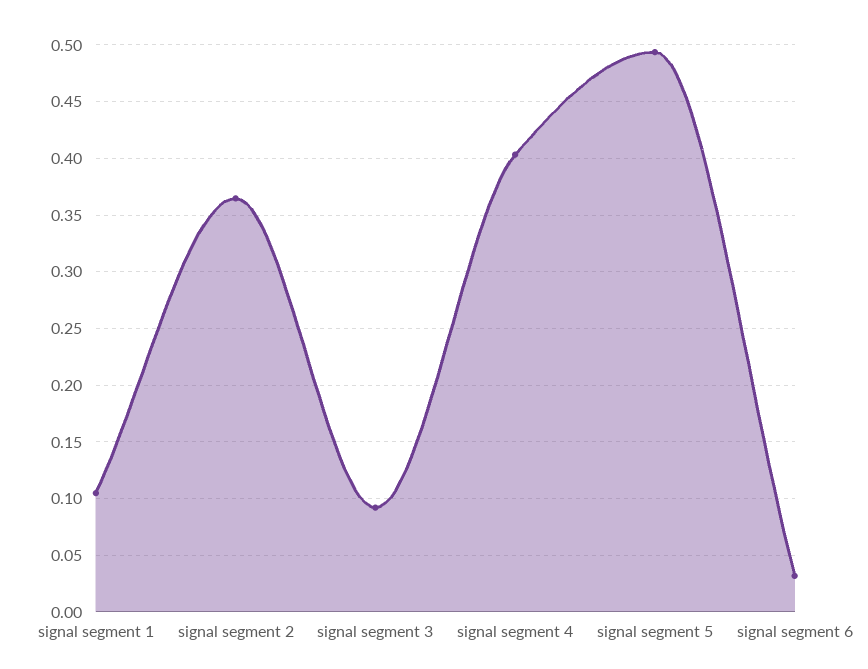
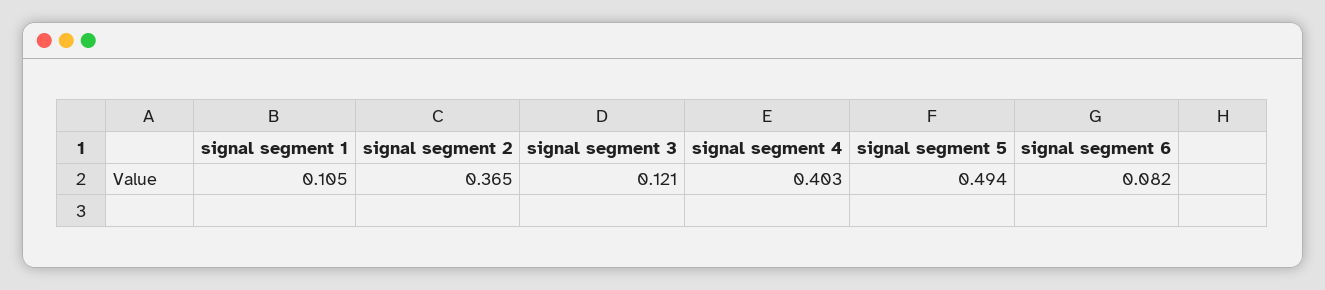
  {
    "signal segment 1": 0.105,
    "signal segment 2": 0.365,
-   "signal segment 3": 0.09,
+   "signal segment 3": 0.121,
    "signal segment 4": 0.403,
    "signal segment 5": 0.494,
-   "signal segment 6": 0.03
+   "signal segment 6": 0.082
  }

